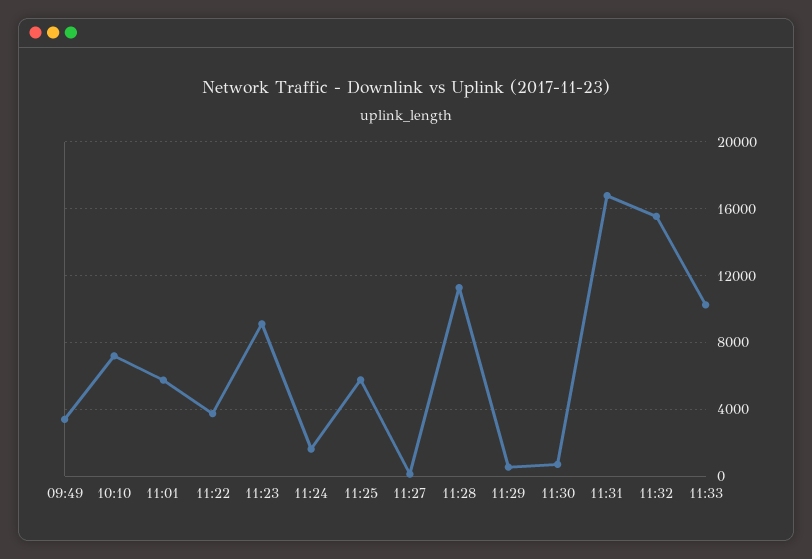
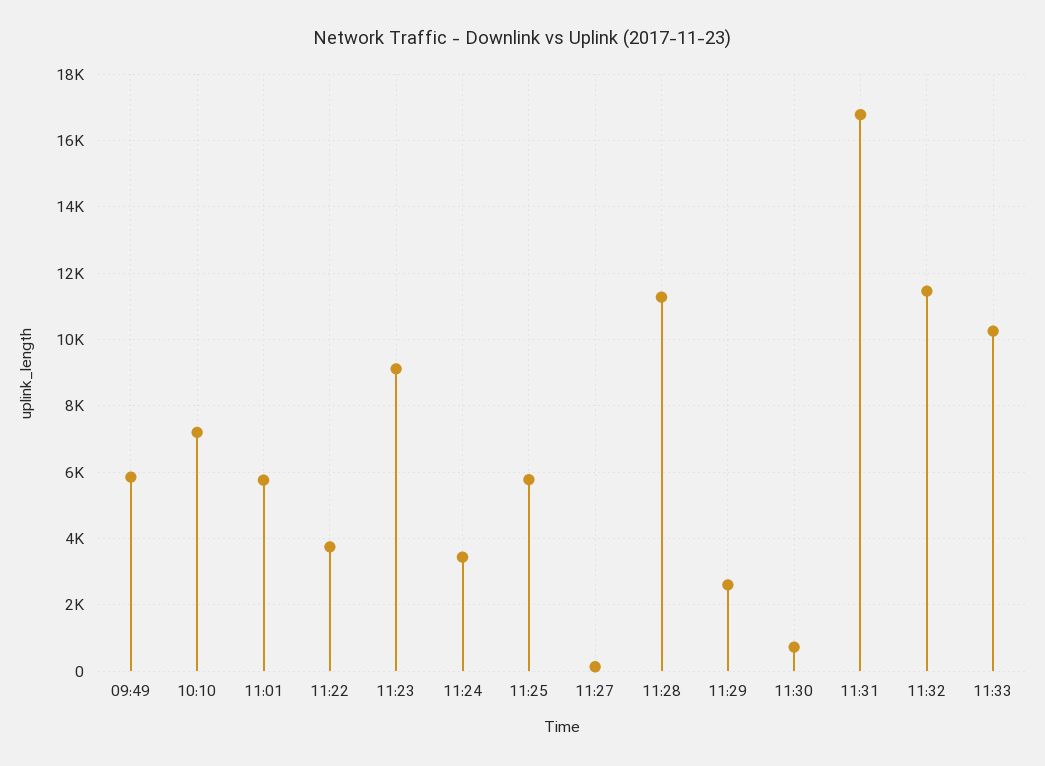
  {
-   "09:49": 3500,
+   "09:49": 5800,
    "10:10": 7200,
    "11:01": 5800,
    "11:22": 3800,
    "11:23": 9200,
-   "11:24": 1500,
+   "11:24": 3400,
    "11:25": 5800,
    "11:27": 200,
    "11:28": 11200,
-   "11:29": 500,
+   "11:29": 2600,
    "11:30": 800,
    "11:31": 16800,
-   "11:32": 15500,
+   "11:32": 11400,
    "11:33": 10200
  }

